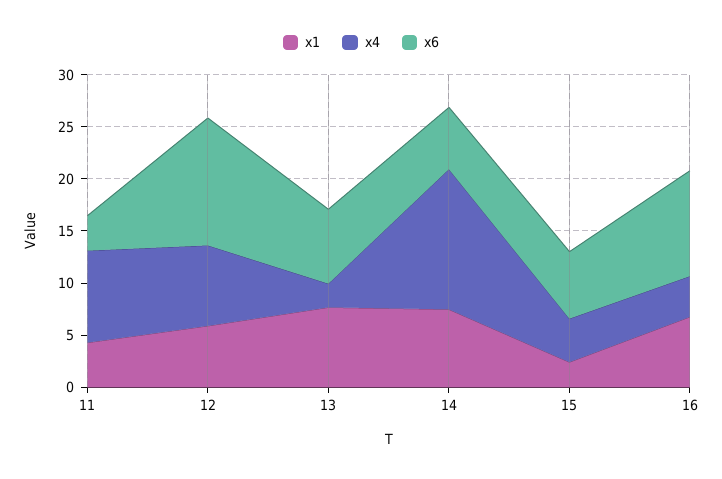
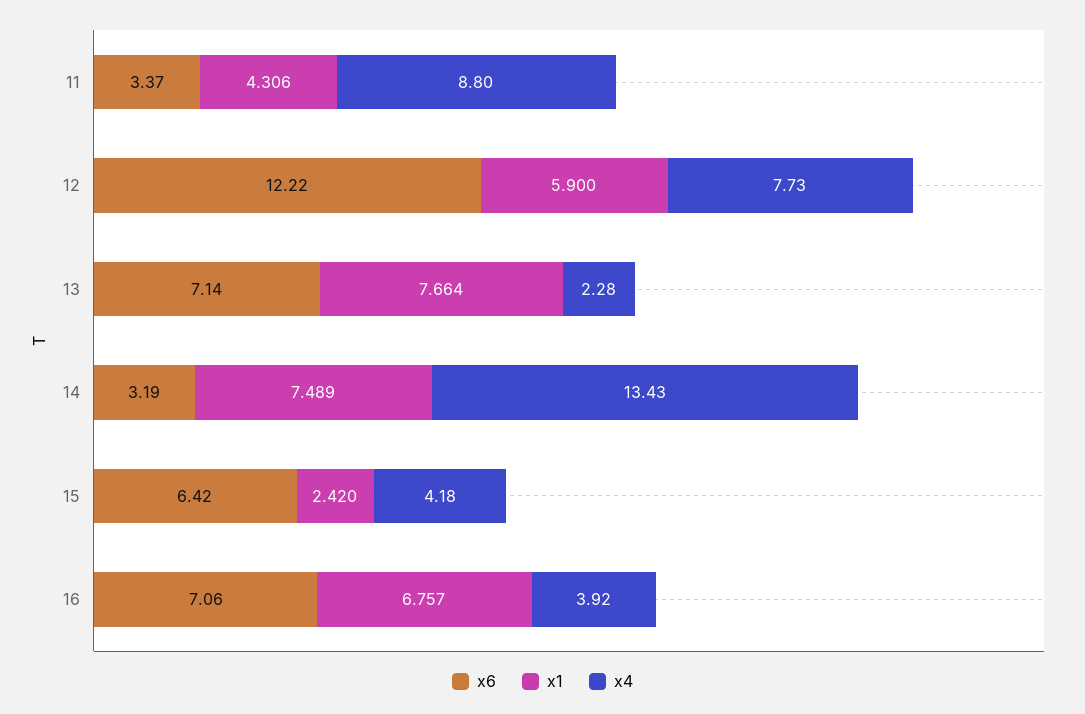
  {
    "x1": {
      "11": 4.306,
      "12": 5.9,
      "13": 7.664,
      "14": 7.489,
      "15": 2.42,
      "16": 6.757
    },
    "x4": {
      "11": 8.8,
      "12": 7.73,
      "13": 2.28,
      "14": 13.43,
      "15": 4.18,
      "16": 3.92
    },
    "x6": {
      "11": 3.37,
      "12": 12.22,
      "13": 7.14,
-     "14": 6,
+     "14": 3.19,
      "15": 6.42,
-     "16": 10
+     "16": 7.06
    }
  }

